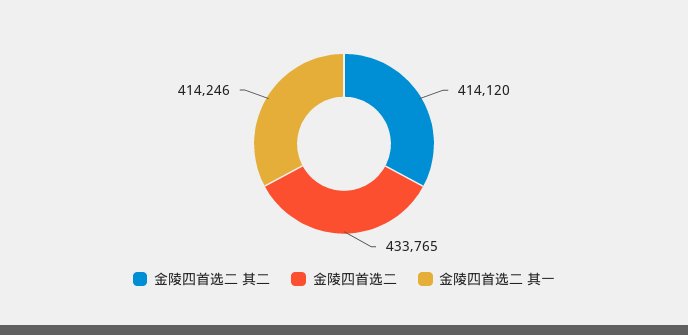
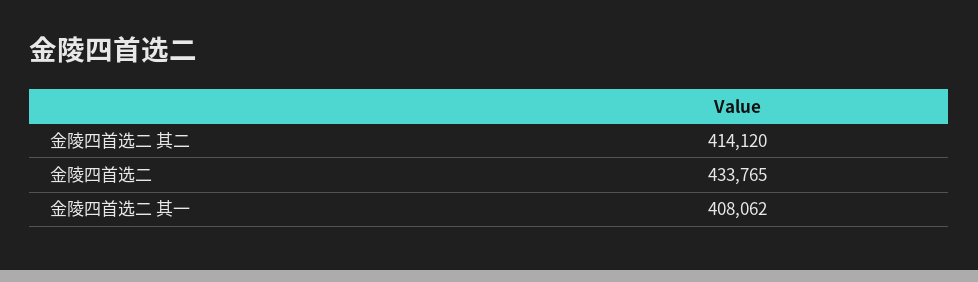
  {
    "金陵四首选二 其二": 414120,
    "金陵四首选二": 433765,
-   "金陵四首选二 其一": 414246
+   "金陵四首选二 其一": 408062
  }

